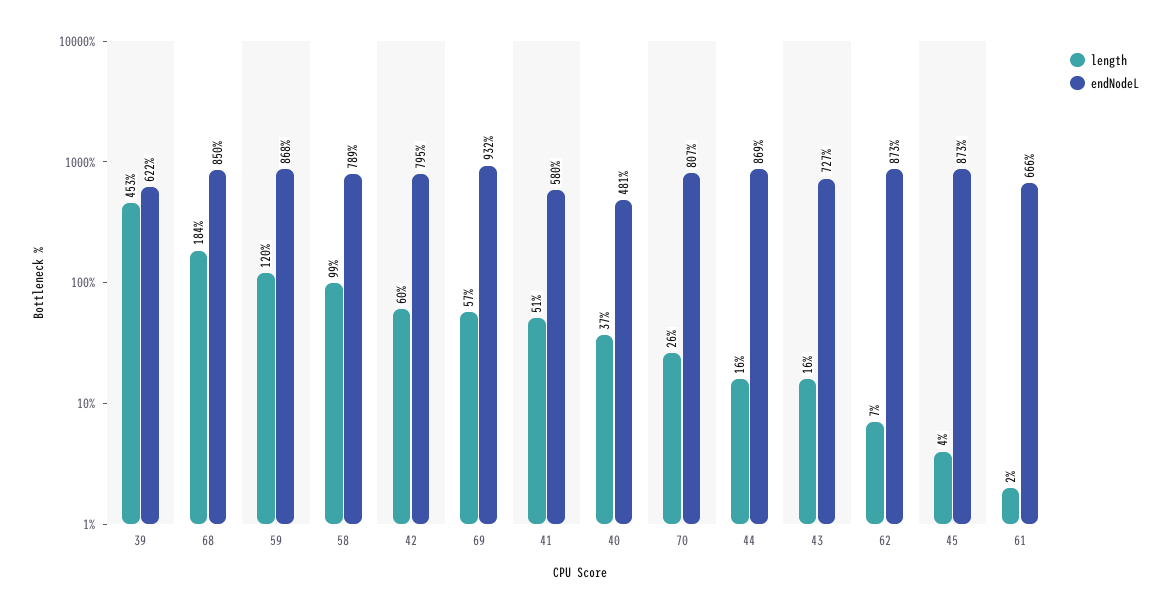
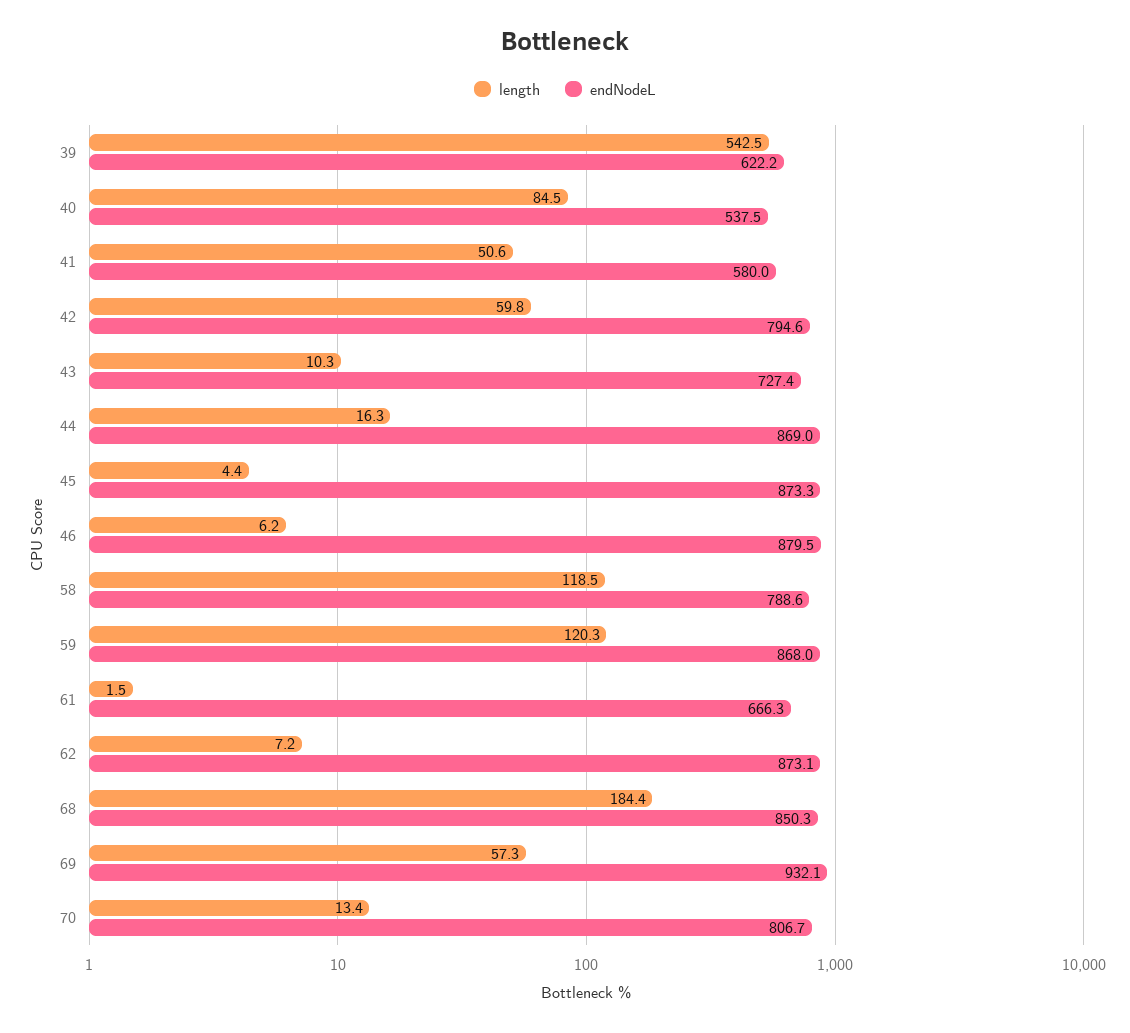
  {
    "length": {
-     "39": 453,
+     "39": 542.5,
      "68": 184.4,
      "59": 120.3,
-     "58": 99,
+     "58": 118.5,
      "42": 59.8,
      "69": 57.3,
      "41": 50.6,
-     "40": 37,
+     "40": 84.5,
-     "70": 26,
+     "70": 13.4,
      "44": 16.3,
-     "43": 16,
+     "43": 10.3,
      "62": 7.2,
      "45": 4.4,
-     "61": 1.5
+     "61": 1.5,
+     "46": 6.2
    },
    "endNodeL": {
      "39": 622.2,
      "68": 850.3,
      "59": 868,
      "58": 788.6,
      "42": 794.6,
      "69": 932.1,
      "41": 580,
-     "40": 481,
+     "40": 537.5,
      "70": 806.7,
      "44": 869,
      "43": 727.4,
      "62": 873.1,
      "45": 873.3,
-     "61": 666.3
+     "61": 666.3,
+     "46": 879.5
    }
  }

